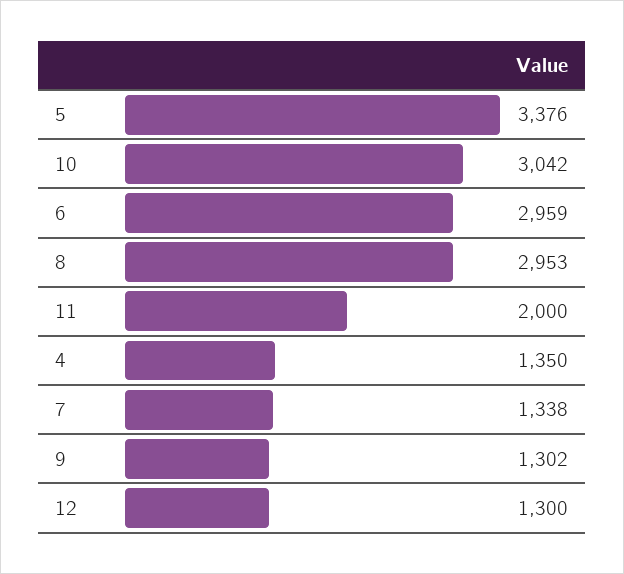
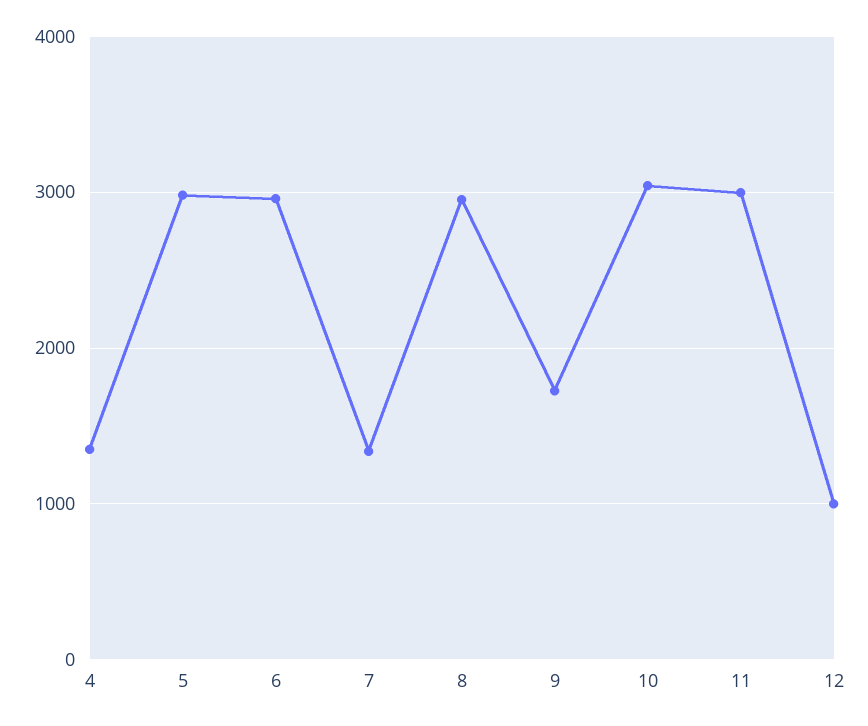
  {
-   "5": 3376,
+   "5": 3000,
    "10": 3042,
    "6": 2959,
    "8": 2953,
-   "11": 2000,
+   "11": 3000,
    "4": 1350,
    "7": 1338,
-   "9": 1302,
+   "9": 1700,
-   "12": 1300
+   "12": 1000
  }

